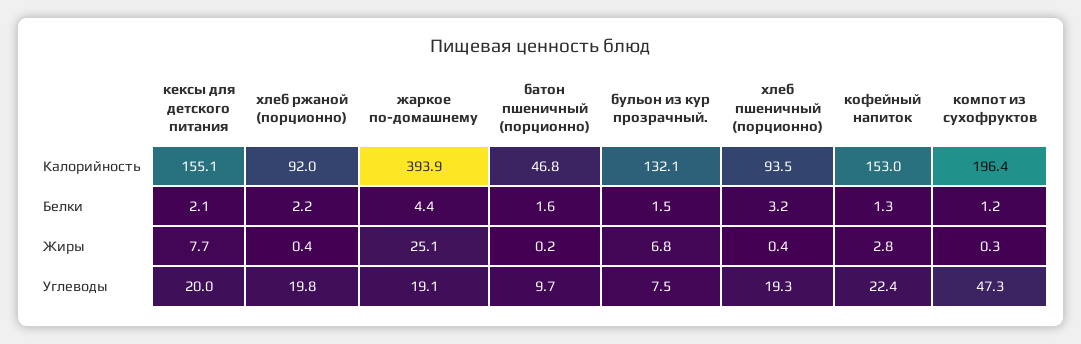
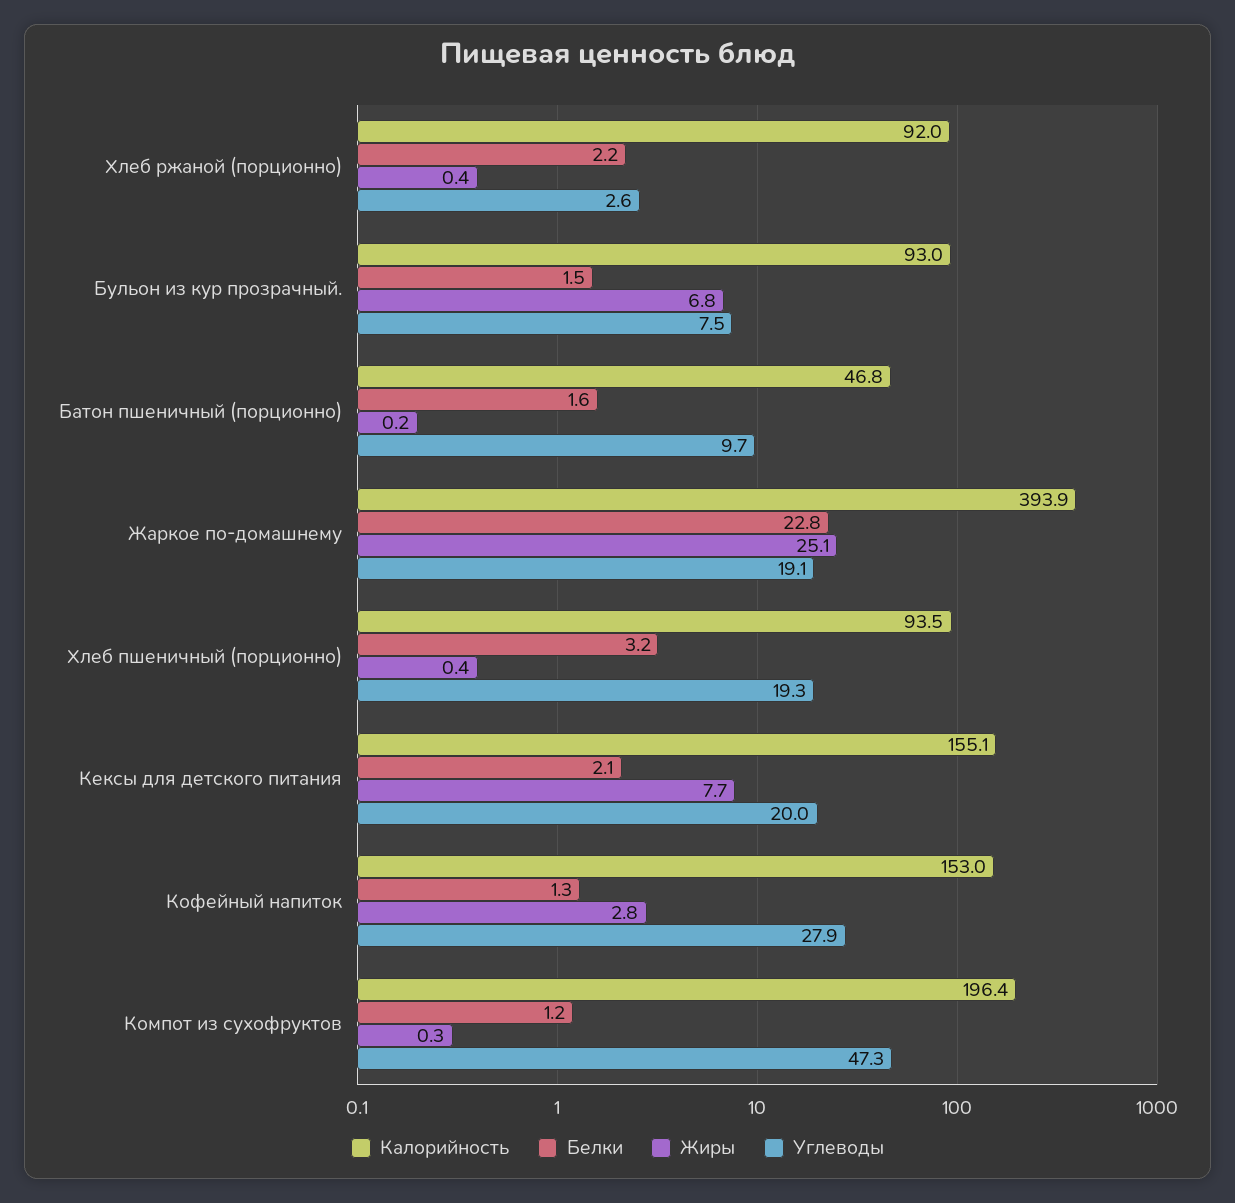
  {
    "Калорийность": {
      "кексы для детского питания": 155.1,
      "хлеб ржаной (порционно)": 92,
      "жаркое по-домашнему": 393.9,
      "батон пшеничный (порционно)": 46.8,
-     "бульон из кур прозрачный.": 132.1,
+     "бульон из кур прозрачный.": 93,
      "хлеб пшеничный (порционно)": 93.5,
      "кофейный напиток": 153,
      "компот из сухофруктов": 196.4
    },
    "Белки": {
      "кексы для детского питания": 2.1,
      "хлеб ржаной (порционно)": 2.2,
-     "жаркое по-домашнему": 4.4,
+     "жаркое по-домашнему": 22.8,
      "батон пшеничный (порционно)": 1.6,
      "бульон из кур прозрачный.": 1.5,
      "хлеб пшеничный (порционно)": 3.2,
      "кофейный напиток": 1.3,
      "компот из сухофруктов": 1.2
    },
    "Жиры": {
      "кексы для детского питания": 7.7,
      "хлеб ржаной (порционно)": 0.4,
      "жаркое по-домашнему": 25.1,
      "батон пшеничный (порционно)": 0.2,
      "бульон из кур прозрачный.": 6.8,
      "хлеб пшеничный (порционно)": 0.4,
      "кофейный напиток": 2.8,
      "компот из сухофруктов": 0.3
    },
    "Углеводы": {
      "кексы для детского питания": 20,
-     "хлеб ржаной (порционно)": 19.8,
+     "хлеб ржаной (порционно)": 2.6,
      "жаркое по-домашнему": 19.1,
      "батон пшеничный (порционно)": 9.7,
      "бульон из кур прозрачный.": 7.5,
      "хлеб пшеничный (порционно)": 19.3,
-     "кофейный напиток": 22.4,
+     "кофейный напиток": 27.9,
      "компот из сухофруктов": 47.3
    }
  }

